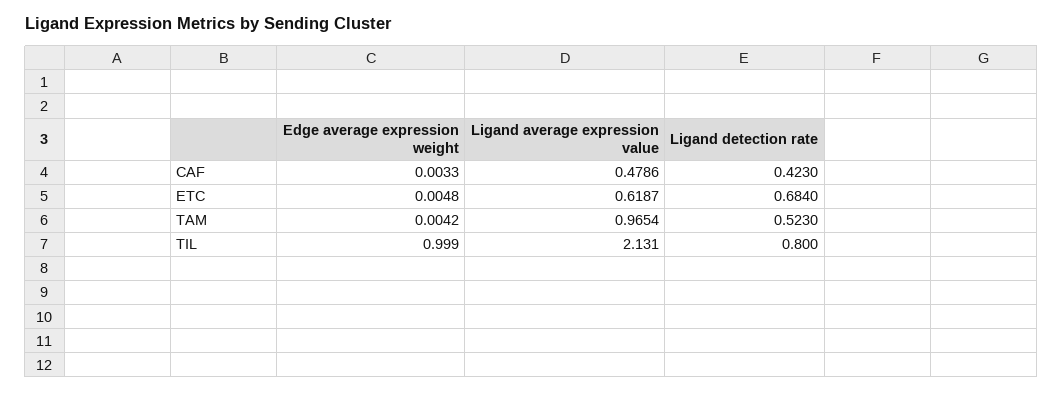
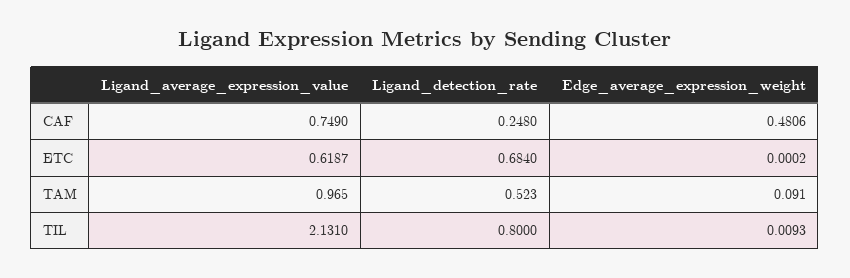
  {
    "Edge average expression weight": {
-     "CAF": 0.0033,
+     "CAF": 0.4806,
-     "ETC": 0.0048,
+     "ETC": 0.0002,
-     "TAM": 0.0042,
+     "TAM": 0.091,
-     "TIL": 0.999
+     "TIL": 0.0093
    },
    "Ligand average expression value": {
-     "CAF": 0.4786,
+     "CAF": 0.749,
      "ETC": 0.6187,
-     "TAM": 0.9654,
+     "TAM": 0.965,
      "TIL": 2.131
    },
    "Ligand detection rate": {
-     "CAF": 0.423,
+     "CAF": 0.248,
      "ETC": 0.684,
      "TAM": 0.523,
      "TIL": 0.8
    }
  }

